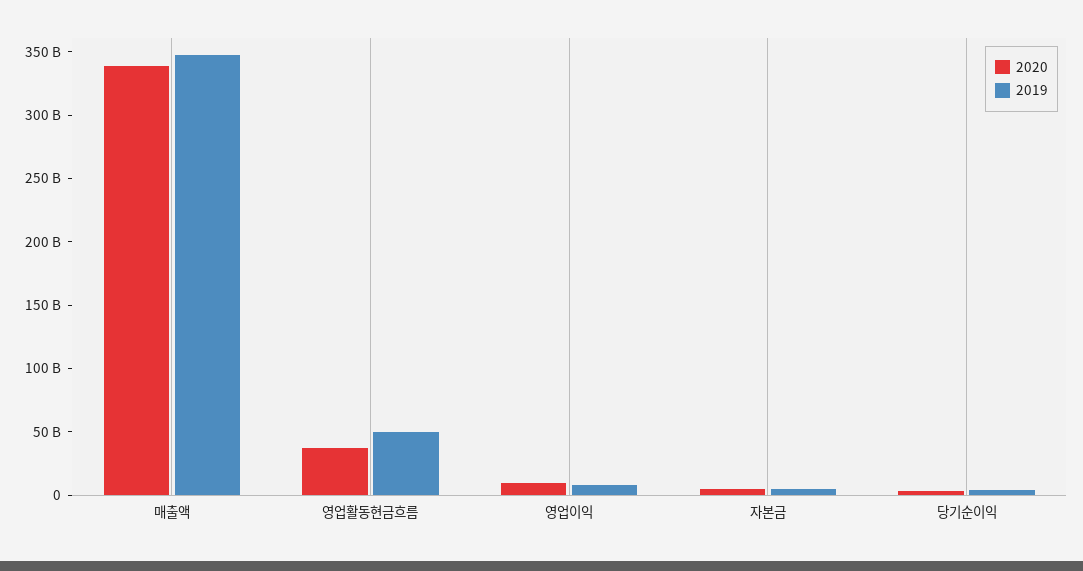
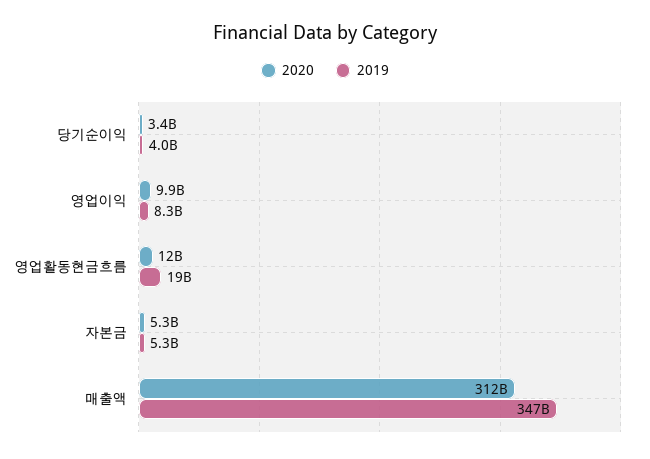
  {
    "2020": {
-     "매출액": 340000000000,
+     "매출액": 312000000000,
-     "영업활동현금흐름": 40000000000,
+     "영업활동현금흐름": 12000000000,
      "영업이익": 9900000000,
      "자본금": 5300000000,
      "당기순이익": 3400000000
    },
    "2019": {
      "매출액": 347000000000,
-     "영업활동현금흐름": 50000000000,
+     "영업활동현금흐름": 19000000000,
      "영업이익": 8300000000,
      "자본금": 5300000000,
      "당기순이익": 4000000000
    }
  }

